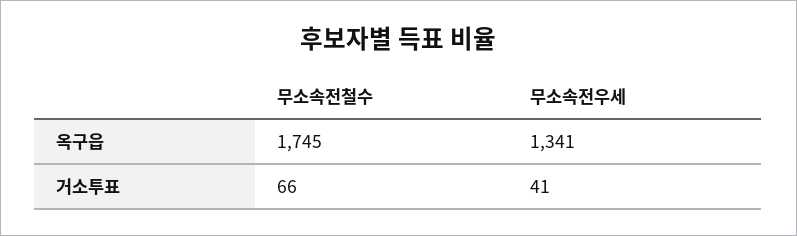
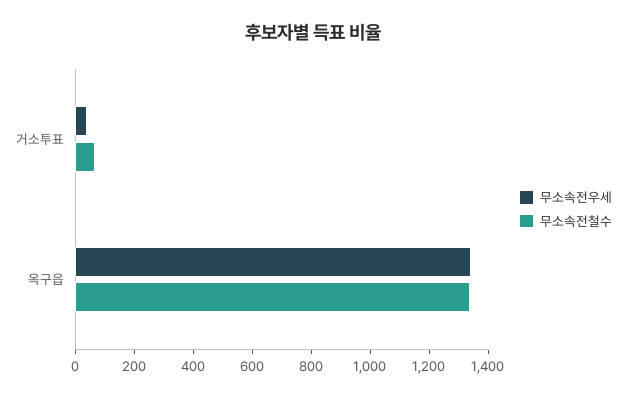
  {
    "무소속전철수": {
-     "옥구읍": 1745,
+     "옥구읍": 1350,
      "거소투표": 66
    },
    "무소속전우세": {
      "옥구읍": 1341,
      "거소투표": 41
    }
  }

